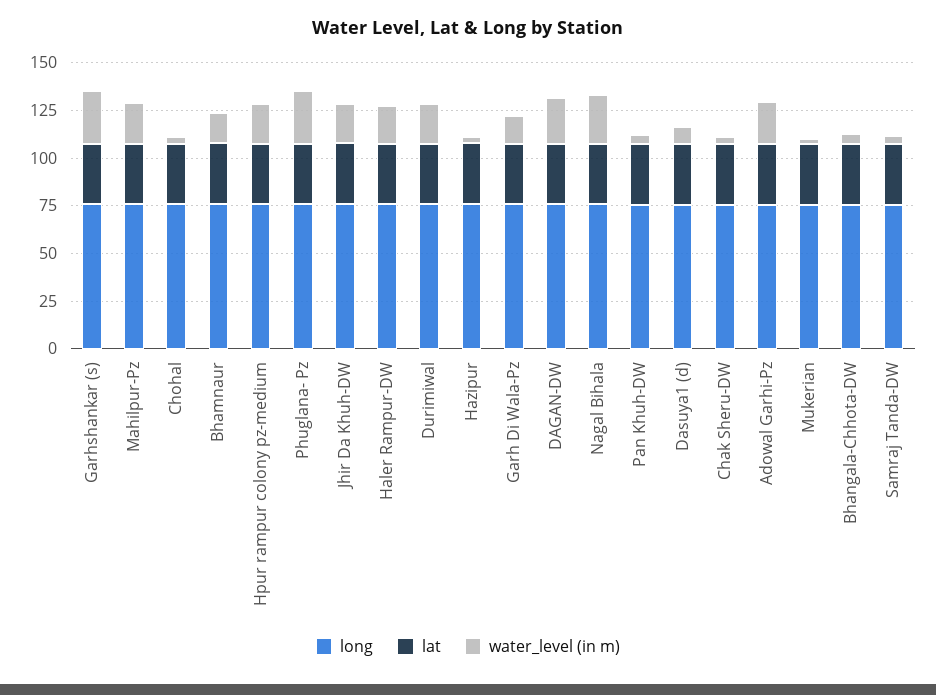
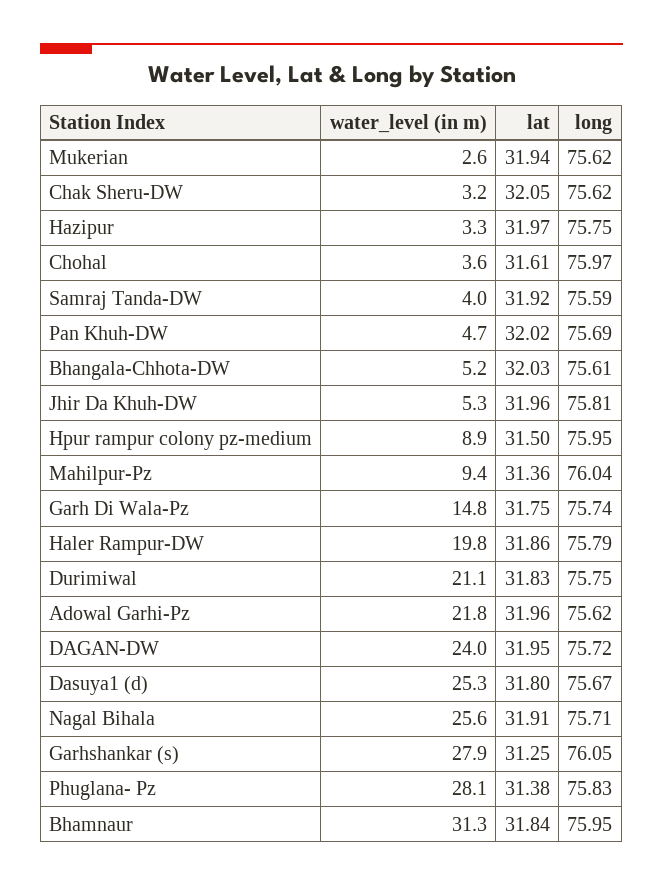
  {
    "long": {
      "Garhshankar (s)": 76.05,
      "Mahilpur-Pz": 76.04,
      "Chohal": 75.97,
      "Bhamnaur": 75.95,
      "Hpur rampur colony pz-medium": 75.95,
      "Phuglana- Pz": 75.83,
      "Jhir Da Khuh-DW": 75.81,
      "Haler Rampur-DW": 75.79,
      "Durimiwal": 75.75,
      "Hazipur": 75.75,
      "Garh Di Wala-Pz": 75.74,
      "DAGAN-DW": 75.72,
      "Nagal Bihala": 75.71,
      "Pan Khuh-DW": 75.69,
      "Dasuya1 (d)": 75.67,
      "Chak Sheru-DW": 75.62,
      "Adowal Garhi-Pz": 75.62,
      "Mukerian": 75.62,
      "Bhangala-Chhota-DW": 75.61,
      "Samraj Tanda-DW": 75.59
    },
    "lat": {
      "Garhshankar (s)": 31.25,
      "Mahilpur-Pz": 31.36,
      "Chohal": 31.61,
      "Bhamnaur": 31.84,
      "Hpur rampur colony pz-medium": 31.5,
      "Phuglana- Pz": 31.38,
      "Jhir Da Khuh-DW": 31.96,
      "Haler Rampur-DW": 31.86,
      "Durimiwal": 31.83,
      "Hazipur": 31.97,
      "Garh Di Wala-Pz": 31.75,
      "DAGAN-DW": 31.95,
      "Nagal Bihala": 31.91,
      "Pan Khuh-DW": 32.02,
      "Dasuya1 (d)": 31.8,
      "Chak Sheru-DW": 32.05,
      "Adowal Garhi-Pz": 31.96,
      "Mukerian": 31.94,
      "Bhangala-Chhota-DW": 32.03,
      "Samraj Tanda-DW": 31.92
    },
    "water_level (in m)": {
      "Garhshankar (s)": 27.9,
-     "Mahilpur-Pz": 20,
+     "Mahilpur-Pz": 9.4,
      "Chohal": 3.6,
-     "Bhamnaur": 15,
+     "Bhamnaur": 31.3,
-     "Hpur rampur colony pz-medium": 20,
+     "Hpur rampur colony pz-medium": 8.9,
      "Phuglana- Pz": 28.1,
-     "Jhir Da Khuh-DW": 20,
+     "Jhir Da Khuh-DW": 5.3,
      "Haler Rampur-DW": 19.8,
      "Durimiwal": 21.1,
      "Hazipur": 3.3,
      "Garh Di Wala-Pz": 14.8,
      "DAGAN-DW": 24,
      "Nagal Bihala": 25.6,
      "Pan Khuh-DW": 4.7,
-     "Dasuya1 (d)": 10,
+     "Dasuya1 (d)": 25.3,
      "Chak Sheru-DW": 3.2,
      "Adowal Garhi-Pz": 21.8,
      "Mukerian": 2.6,
      "Bhangala-Chhota-DW": 5.2,
      "Samraj Tanda-DW": 4
    }
  }

